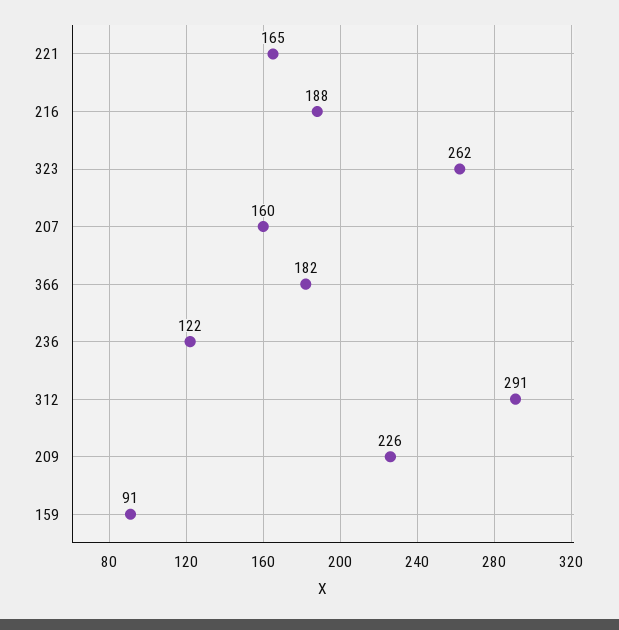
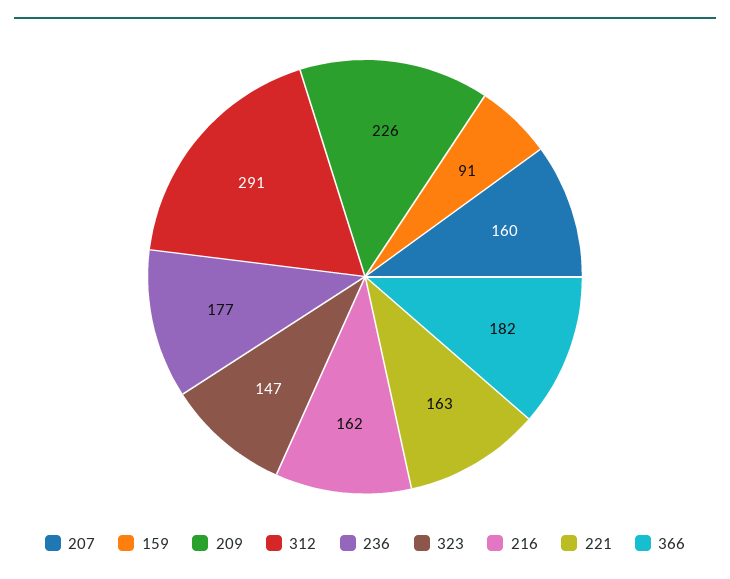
  {
-   "221": 165,
+   "221": 163,
-   "216": 188,
+   "216": 162,
-   "323": 262,
+   "323": 147,
    "207": 160,
    "366": 182,
-   "236": 122,
+   "236": 177,
    "312": 291,
    "209": 226,
    "159": 91
  }

